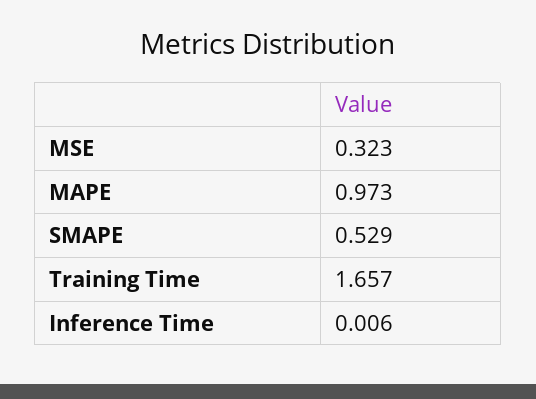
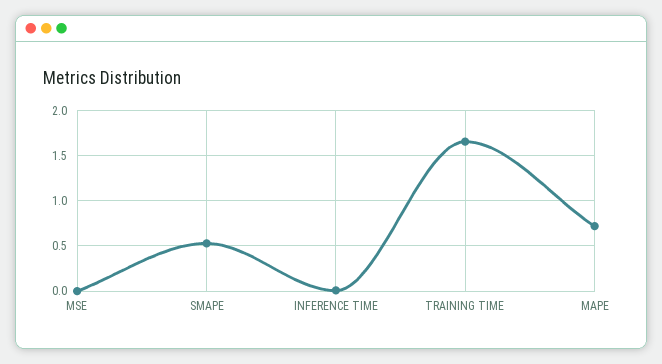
  {
-   "MSE": 0.323,
+   "MSE": 0,
-   "MAPE": 0.973,
+   "MAPE": 0.7,
    "SMAPE": 0.529,
    "Training Time": 1.657,
    "Inference Time": 0.006
  }

